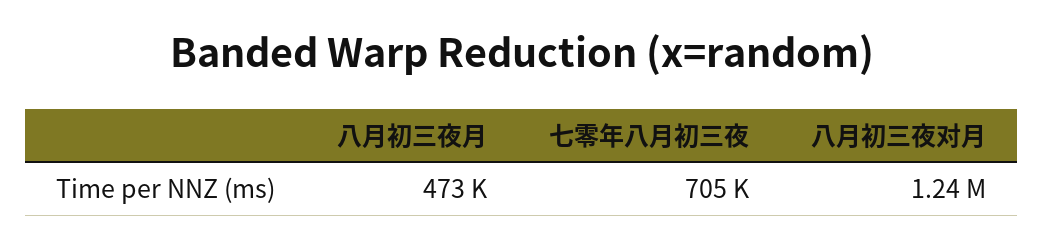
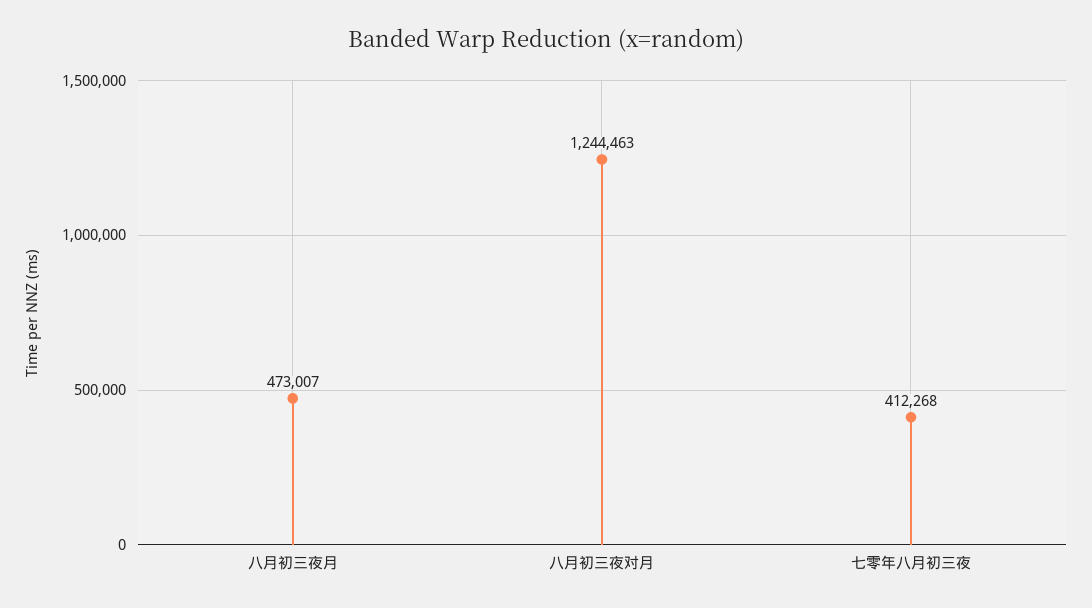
  {
    "八月初三夜月": 473007,
-   "七零年八月初三夜": 705000,
+   "七零年八月初三夜": 412268,
    "八月初三夜对月": 1244463
  }

